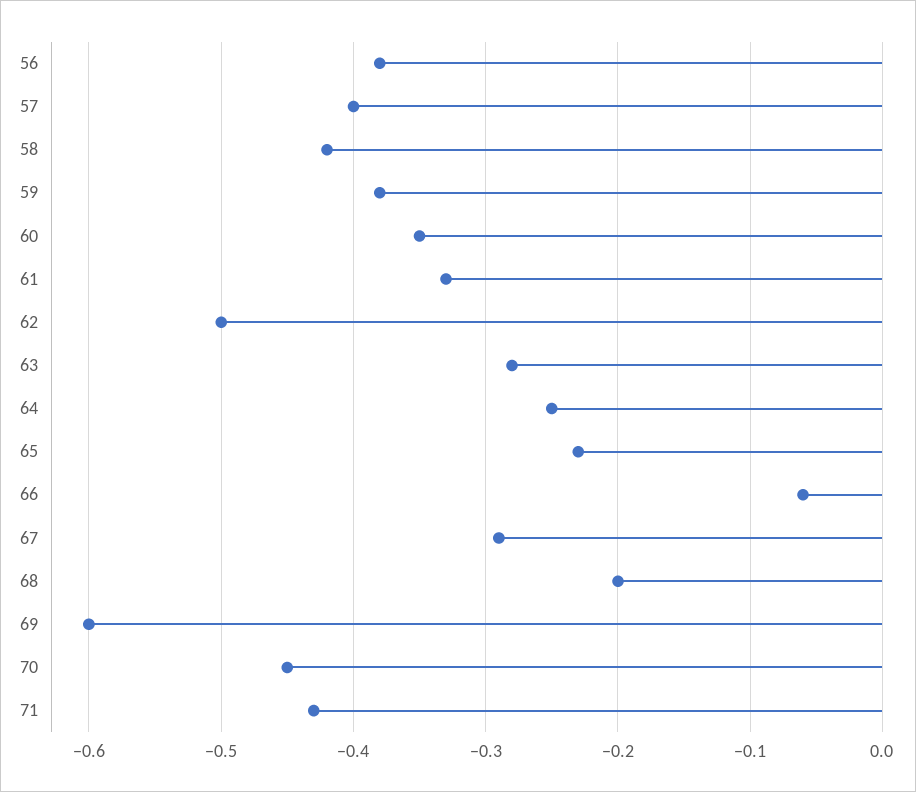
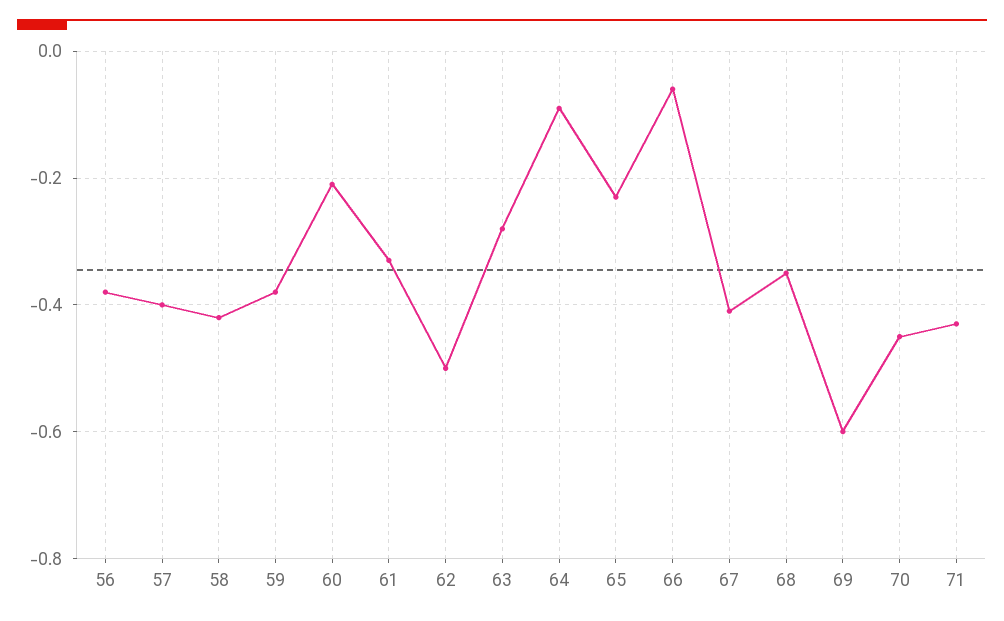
  {
    "56": -0.38,
    "57": -0.4,
    "58": -0.42,
    "59": -0.38,
-   "60": -0.35,
+   "60": -0.2,
    "61": -0.33,
    "62": -0.5,
    "63": -0.28,
-   "64": -0.25,
+   "64": -0.1,
    "65": -0.23,
    "66": -0.06,
-   "67": -0.29,
+   "67": -0.4,
-   "68": -0.2,
+   "68": -0.35,
    "69": -0.6,
    "70": -0.45,
    "71": -0.43
  }

